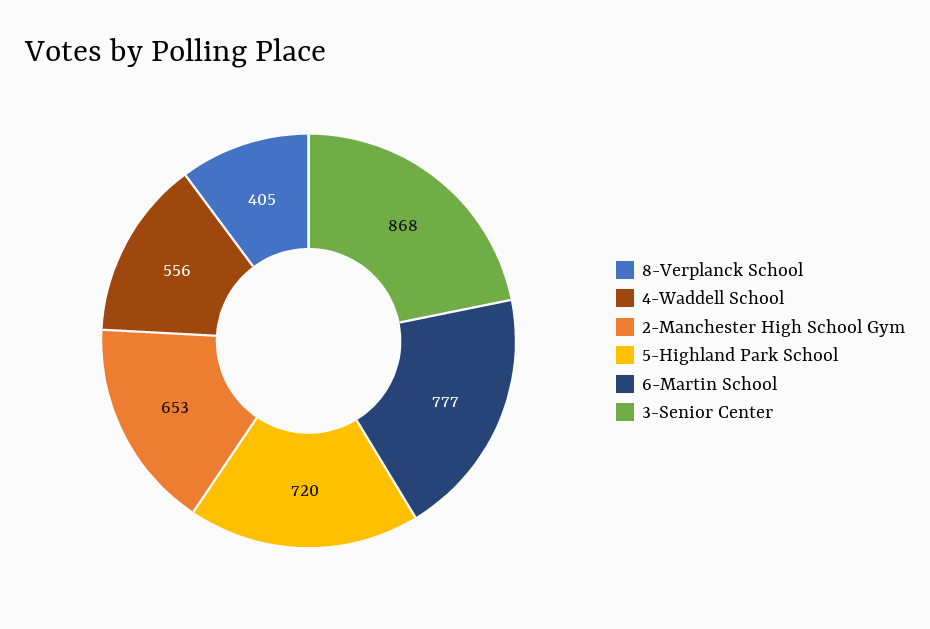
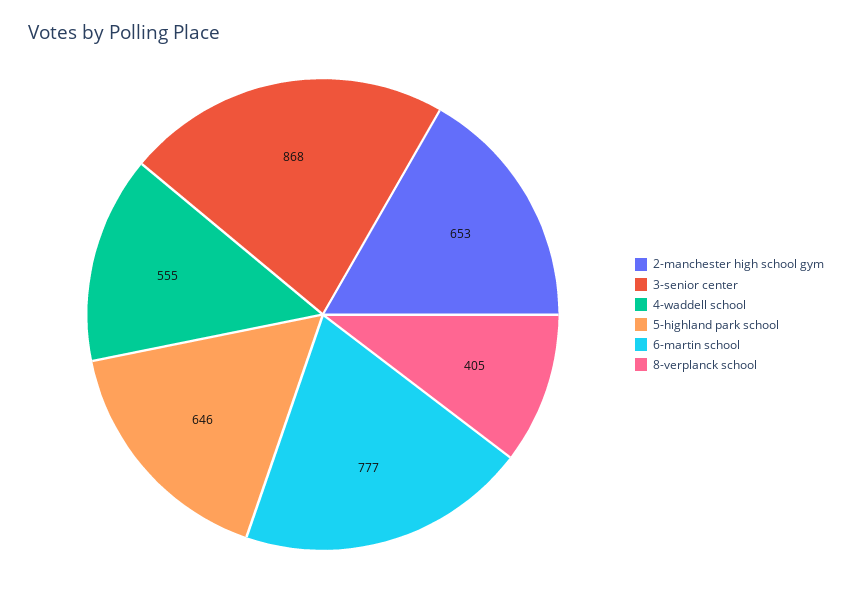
  {
    "8-Verplanck School": 405,
-   "4-Waddell School": 556,
+   "4-Waddell School": 555,
    "2-Manchester High School Gym": 653,
-   "5-Highland Park School": 720,
+   "5-Highland Park School": 646,
    "6-Martin School": 777,
    "3-Senior Center": 868
  }

